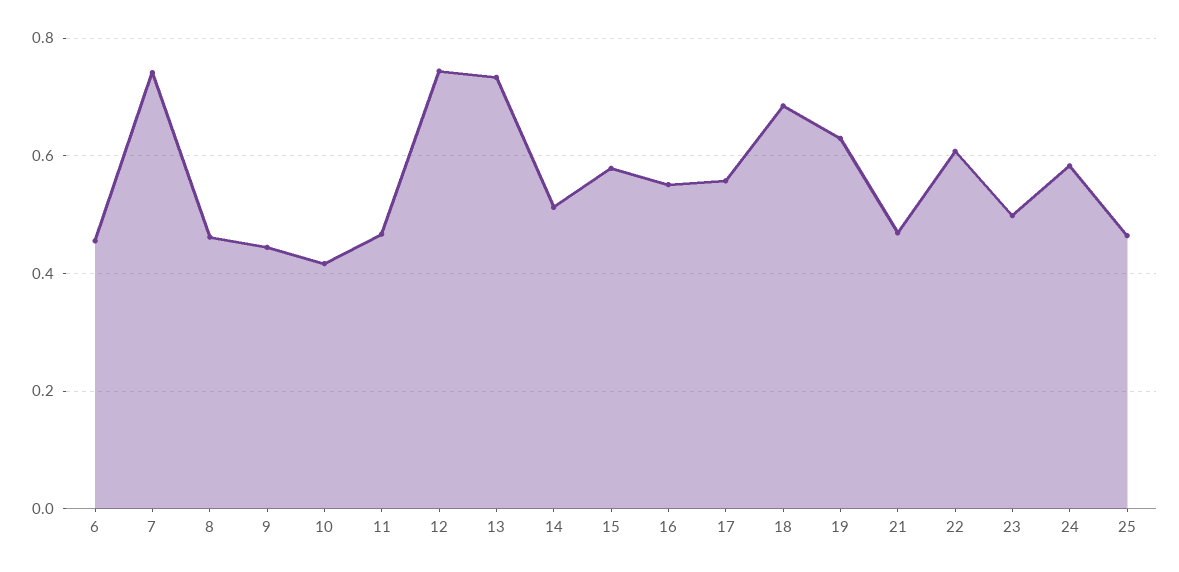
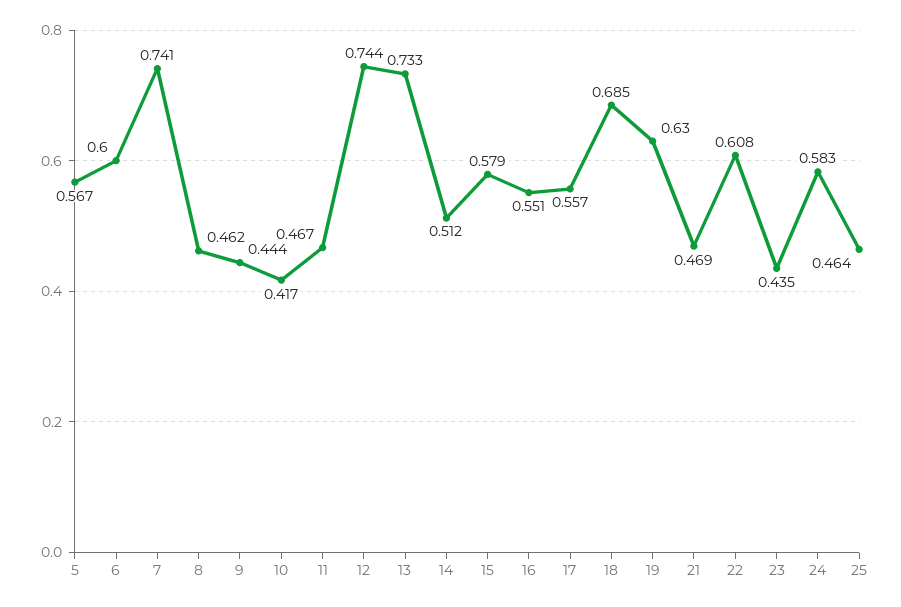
  {
-   "6": 0.46,
+   "6": 0.6,
    "7": 0.741,
    "8": 0.462,
    "9": 0.444,
    "10": 0.417,
    "11": 0.467,
    "12": 0.744,
    "13": 0.733,
    "14": 0.512,
    "15": 0.579,
    "16": 0.551,
    "17": 0.557,
    "18": 0.685,
    "19": 0.63,
    "21": 0.469,
    "22": 0.608,
-   "23": 0.5,
+   "23": 0.435,
    "24": 0.583,
-   "25": 0.464
+   "25": 0.464,
+   "5": 0.567
  }

